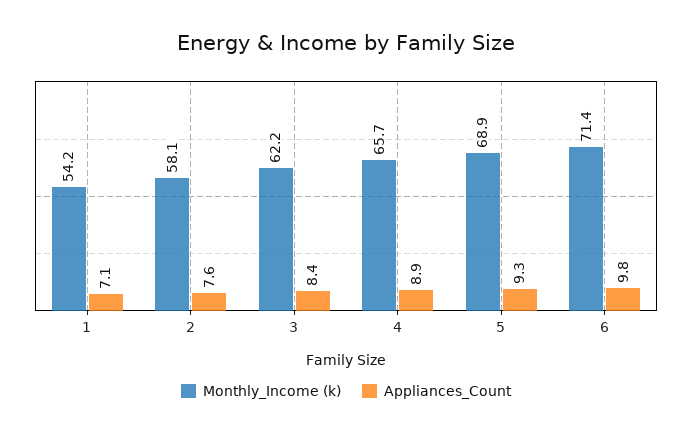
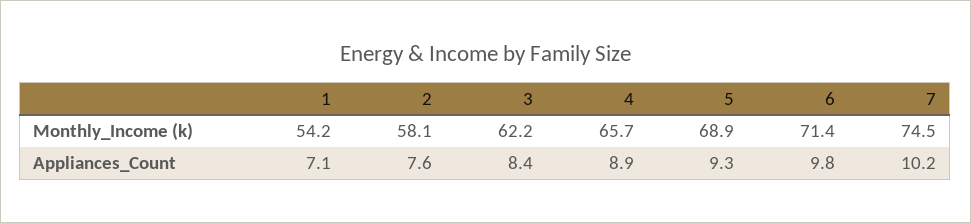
  {
    "Monthly_Income (k)": {
      "1": 54.2,
      "2": 58.1,
      "3": 62.2,
      "4": 65.7,
      "5": 68.9,
-     "6": 71.4
+     "6": 71.4,
+     "7": 74.5
    },
    "Appliances_Count": {
      "1": 7.1,
      "2": 7.6,
      "3": 8.4,
      "4": 8.9,
      "5": 9.3,
-     "6": 9.8
+     "6": 9.8,
+     "7": 10.2
    }
  }

